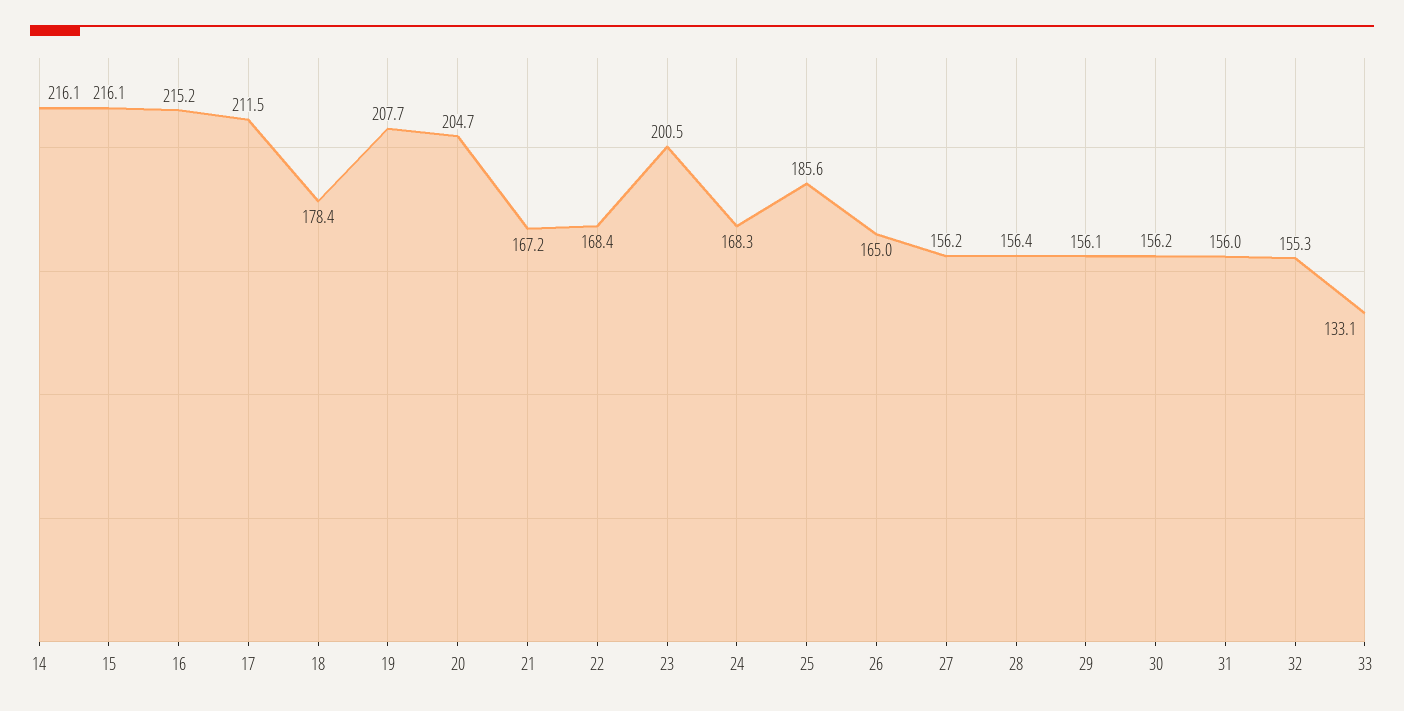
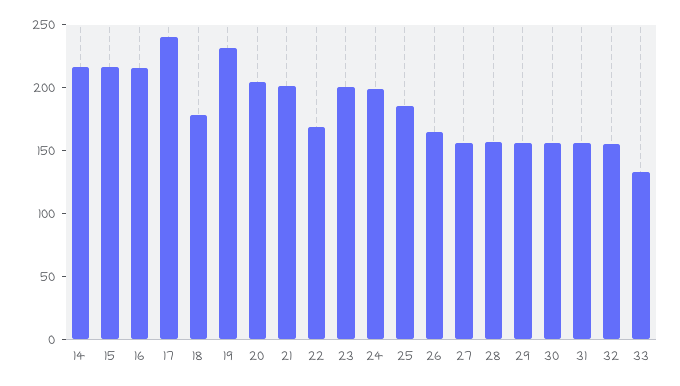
  {
    "14": 216.1,
    "15": 216.1,
    "16": 215.2,
-   "17": 211.5,
+   "17": 240,
    "18": 178.4,
-   "19": 207.7,
+   "19": 230,
    "20": 204.7,
-   "21": 167.2,
+   "21": 200,
    "22": 168.4,
    "23": 200.5,
-   "24": 168.3,
+   "24": 200,
    "25": 185.6,
    "26": 165,
    "27": 156.2,
    "28": 156.4,
    "29": 156.1,
    "30": 156.2,
    "31": 156,
    "32": 155.3,
    "33": 133.1
  }

